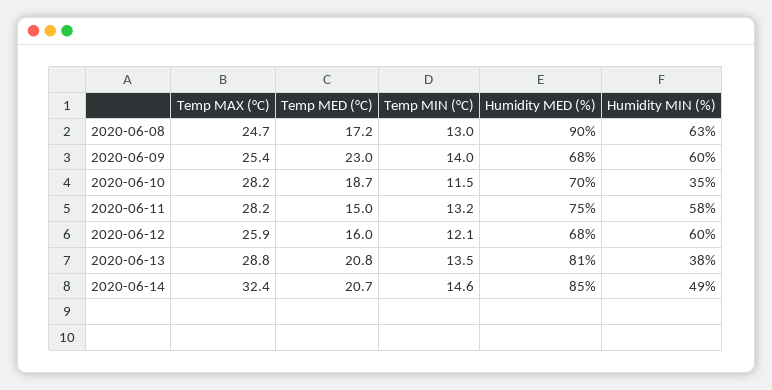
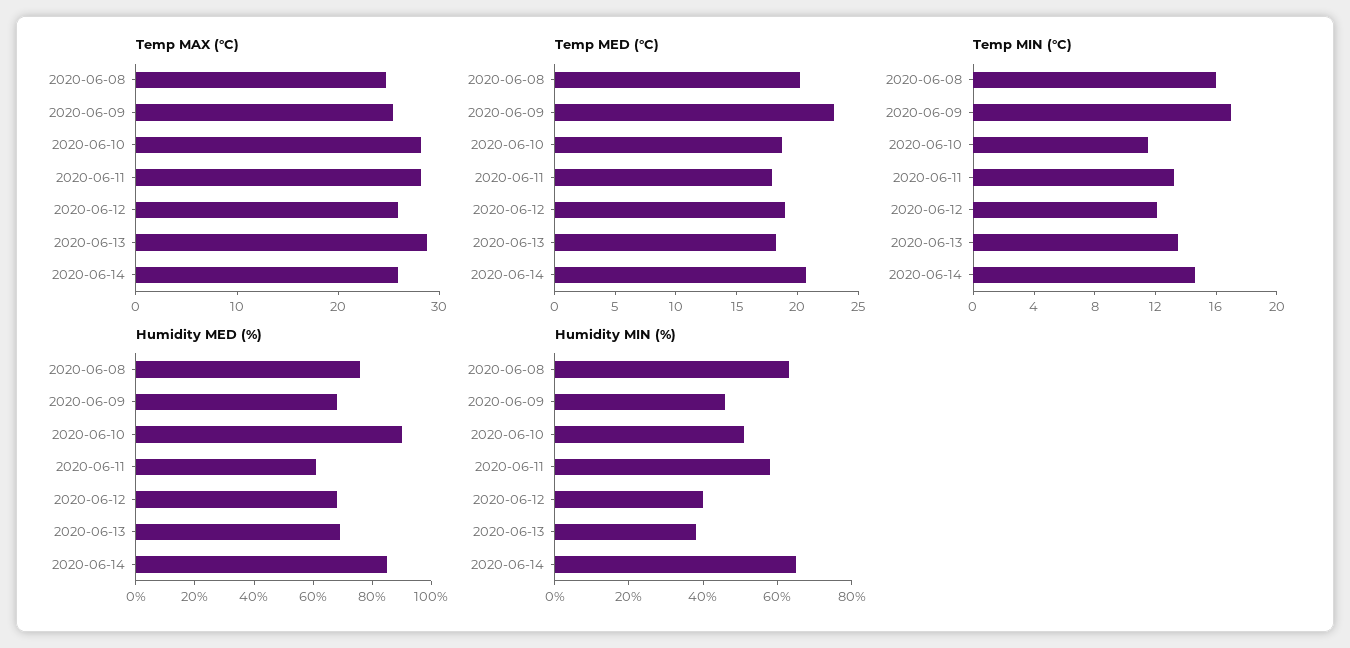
  {
    "Temp MAX (°C)": {
      "2020-06-08": 24.7,
      "2020-06-09": 25.4,
      "2020-06-10": 28.2,
      "2020-06-11": 28.2,
      "2020-06-12": 25.9,
      "2020-06-13": 28.8,
-     "2020-06-14": 32.4
+     "2020-06-14": 26
    },
    "Temp MED (°C)": {
-     "2020-06-08": 17.2,
+     "2020-06-08": 20,
      "2020-06-09": 23,
      "2020-06-10": 18.7,
-     "2020-06-11": 15,
+     "2020-06-11": 18,
-     "2020-06-12": 16,
+     "2020-06-12": 19,
-     "2020-06-13": 20.8,
+     "2020-06-13": 18,
      "2020-06-14": 20.7
    },
    "Temp MIN (°C)": {
-     "2020-06-08": 13,
+     "2020-06-08": 16,
-     "2020-06-09": 14,
+     "2020-06-09": 17,
      "2020-06-10": 11.5,
      "2020-06-11": 13.2,
      "2020-06-12": 12.1,
      "2020-06-13": 13.5,
      "2020-06-14": 14.6
    },
    "Humidity MED (%)": {
-     "2020-06-08": 90,
+     "2020-06-08": 75,
      "2020-06-09": 68,
-     "2020-06-10": 70,
+     "2020-06-10": 90,
-     "2020-06-11": 75,
+     "2020-06-11": 60,
      "2020-06-12": 68,
-     "2020-06-13": 81,
+     "2020-06-13": 70,
      "2020-06-14": 85
    },
    "Humidity MIN (%)": {
      "2020-06-08": 63,
-     "2020-06-09": 60,
+     "2020-06-09": 45,
-     "2020-06-10": 35,
+     "2020-06-10": 50,
      "2020-06-11": 58,
-     "2020-06-12": 60,
+     "2020-06-12": 40,
      "2020-06-13": 38,
-     "2020-06-14": 49
+     "2020-06-14": 65
    }
  }

